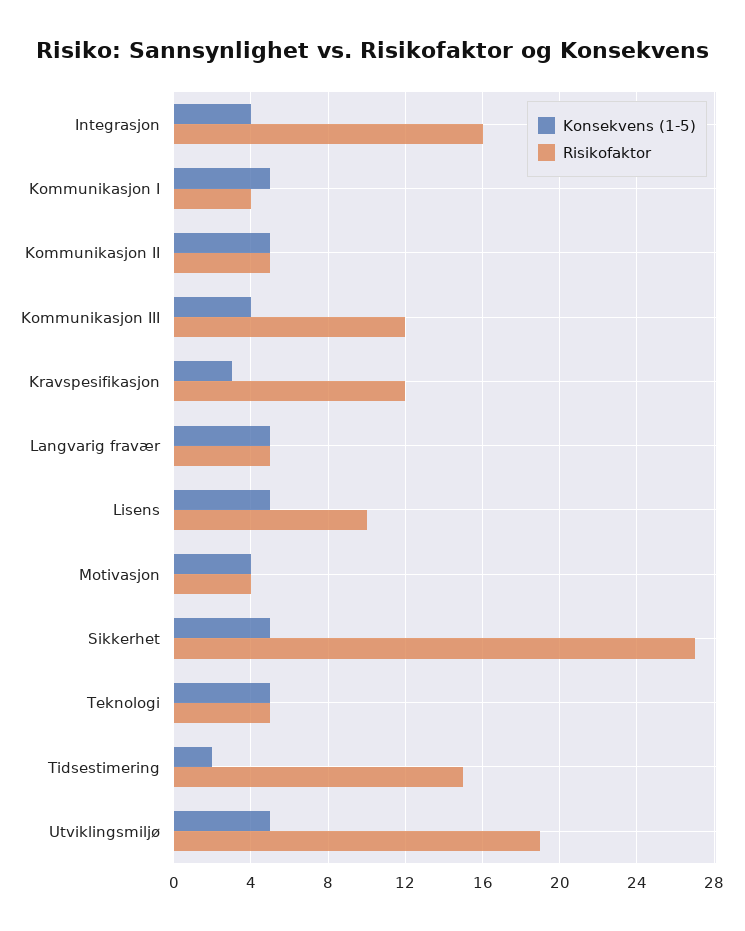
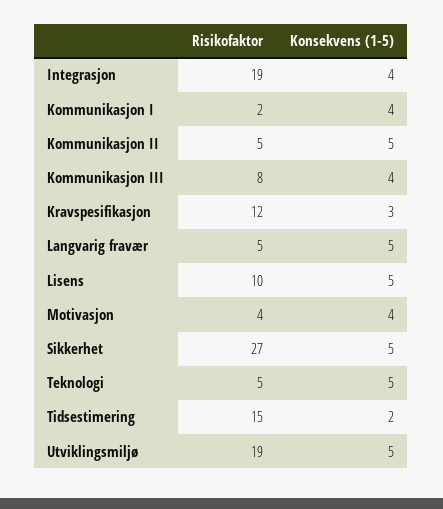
  {
    "Konsekvens (1-5)": {
      "Integrasjon": 4,
-     "Kommunikasjon I": 5,
+     "Kommunikasjon I": 4,
      "Kommunikasjon II": 5,
      "Kommunikasjon III": 4,
      "Kravspesifikasjon": 3,
      "Langvarig fravær": 5,
      "Lisens": 5,
      "Motivasjon": 4,
      "Sikkerhet": 5,
      "Teknologi": 5,
      "Tidsestimering": 2,
      "Utviklingsmiljø": 5
    },
    "Risikofaktor": {
-     "Integrasjon": 16,
+     "Integrasjon": 19,
-     "Kommunikasjon I": 4,
+     "Kommunikasjon I": 2,
      "Kommunikasjon II": 5,
-     "Kommunikasjon III": 12,
+     "Kommunikasjon III": 8,
      "Kravspesifikasjon": 12,
      "Langvarig fravær": 5,
      "Lisens": 10,
      "Motivasjon": 4,
      "Sikkerhet": 27,
      "Teknologi": 5,
      "Tidsestimering": 15,
      "Utviklingsmiljø": 19
    }
  }

